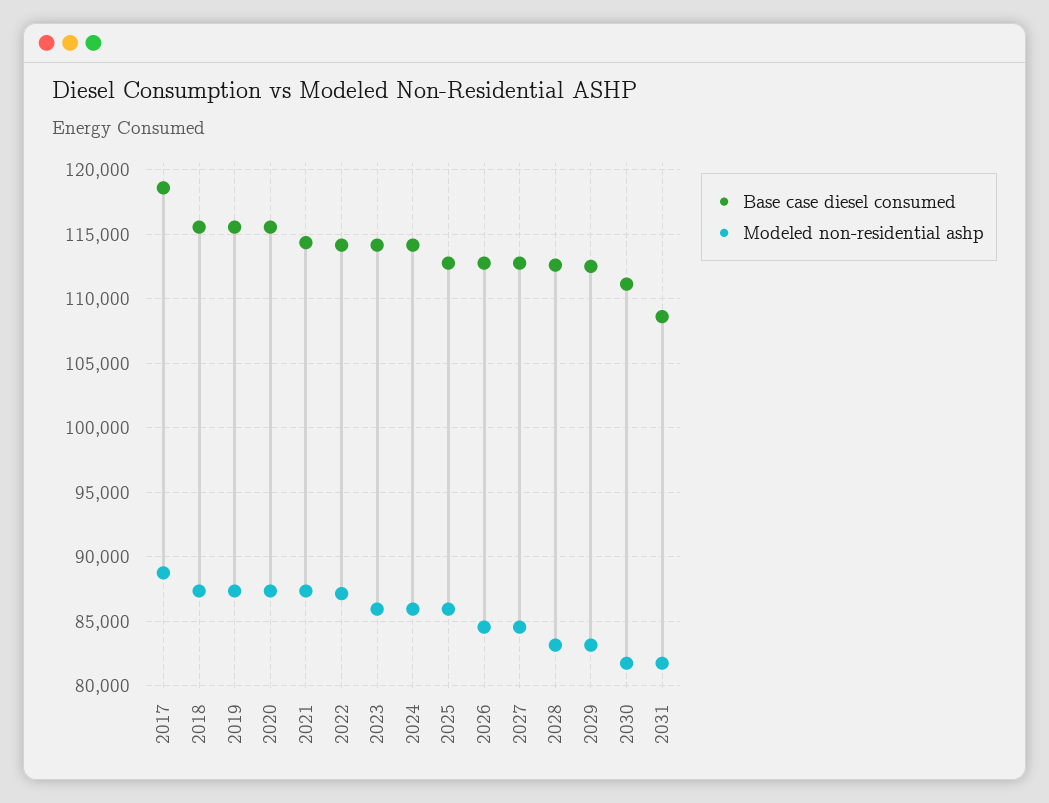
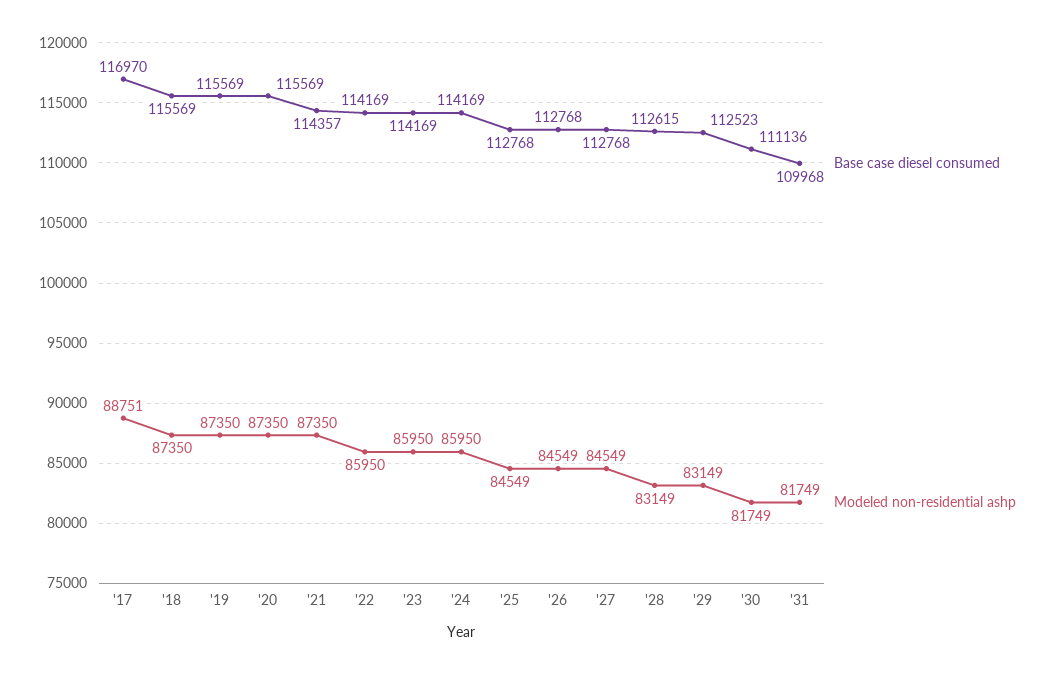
  {
    "Base case diesel consumed": {
-     "2017": 118500,
+     "2017": 116970,
      "2018": 115569,
      "2019": 115569,
      "2020": 115569,
      "2021": 114357,
      "2022": 114169,
      "2023": 114169,
      "2024": 114169,
      "2025": 112768,
      "2026": 112768,
      "2027": 112768,
      "2028": 112615,
      "2029": 112523,
      "2030": 111136,
-     "2031": 108500
+     "2031": 109968
    },
    "Modeled non-residential ashp": {
      "2017": 88751,
      "2018": 87350,
      "2019": 87350,
      "2020": 87350,
      "2021": 87350,
-     "2022": 87000,
+     "2022": 85950,
      "2023": 85950,
      "2024": 85950,
-     "2025": 86000,
+     "2025": 84549,
      "2026": 84549,
      "2027": 84549,
      "2028": 83149,
      "2029": 83149,
      "2030": 81749,
      "2031": 81749
    }
  }

